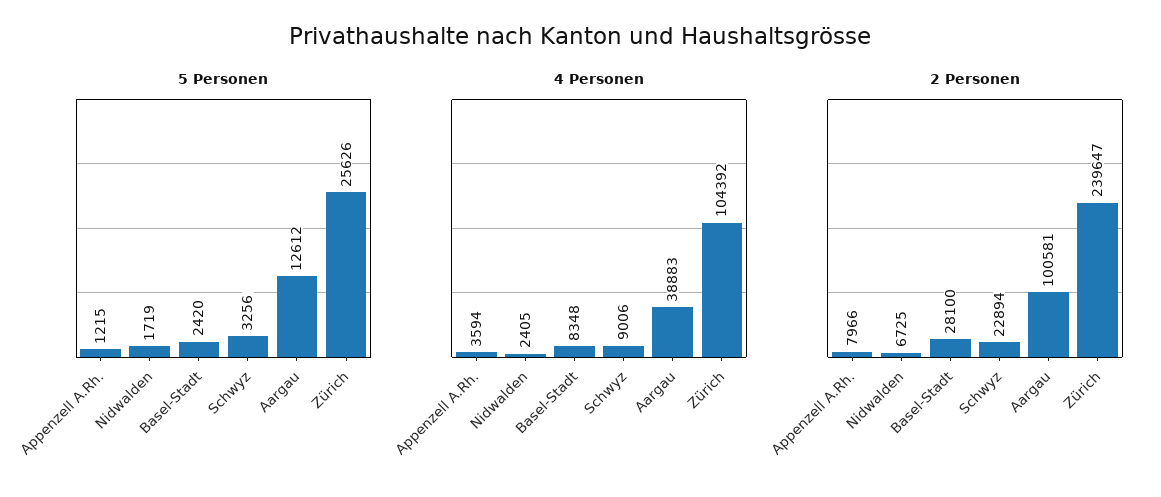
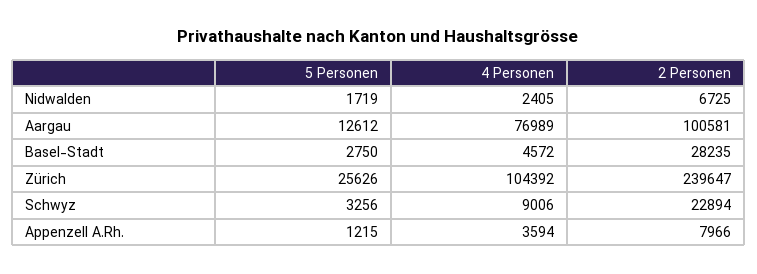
  {
    "5 Personen": {
      "Appenzell A.Rh.": 1215,
      "Nidwalden": 1719,
-     "Basel-Stadt": 2420,
+     "Basel-Stadt": 2750,
      "Schwyz": 3256,
      "Aargau": 12612,
      "Zürich": 25626
    },
    "4 Personen": {
      "Appenzell A.Rh.": 3594,
      "Nidwalden": 2405,
-     "Basel-Stadt": 8348,
+     "Basel-Stadt": 4572,
      "Schwyz": 9006,
-     "Aargau": 38883,
+     "Aargau": 76989,
      "Zürich": 104392
    },
    "2 Personen": {
      "Appenzell A.Rh.": 7966,
      "Nidwalden": 6725,
-     "Basel-Stadt": 28100,
+     "Basel-Stadt": 28235,
      "Schwyz": 22894,
      "Aargau": 100581,
      "Zürich": 239647
    }
  }

